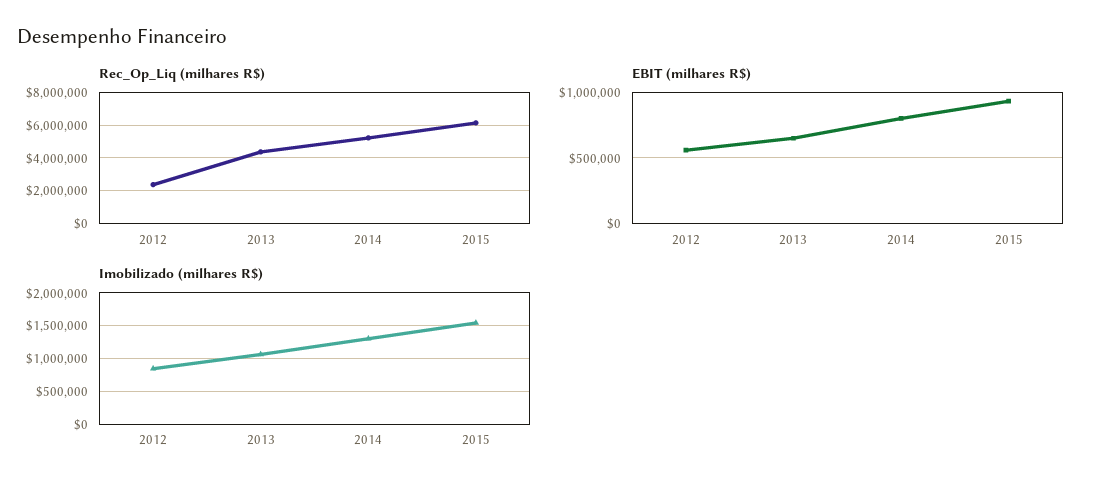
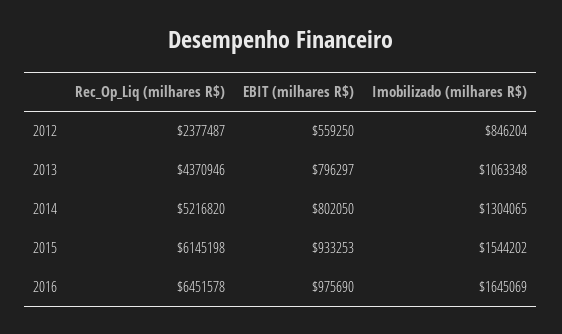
  {
    "Rec_Op_Liq (milhares R$)": {
      "2012": 2377487,
      "2013": 4370946,
      "2014": 5216820,
-     "2015": 6145198
+     "2015": 6145198,
+     "2016": 6451578
    },
    "EBIT (milhares R$)": {
      "2012": 559250,
-     "2013": 650000,
+     "2013": 796297,
      "2014": 802050,
-     "2015": 933253
+     "2015": 933253,
+     "2016": 975690
    },
    "Imobilizado (milhares R$)": {
      "2012": 846204,
      "2013": 1063348,
      "2014": 1304065,
-     "2015": 1544202
+     "2015": 1544202,
+     "2016": 1645069
    }
  }

